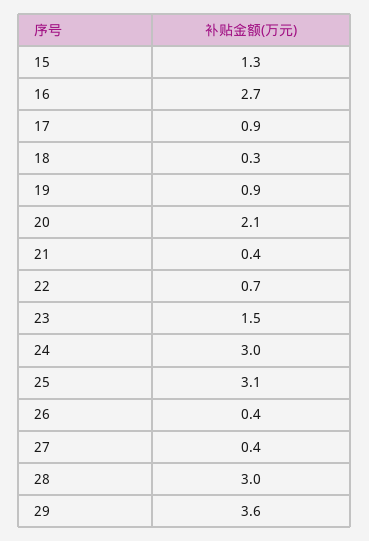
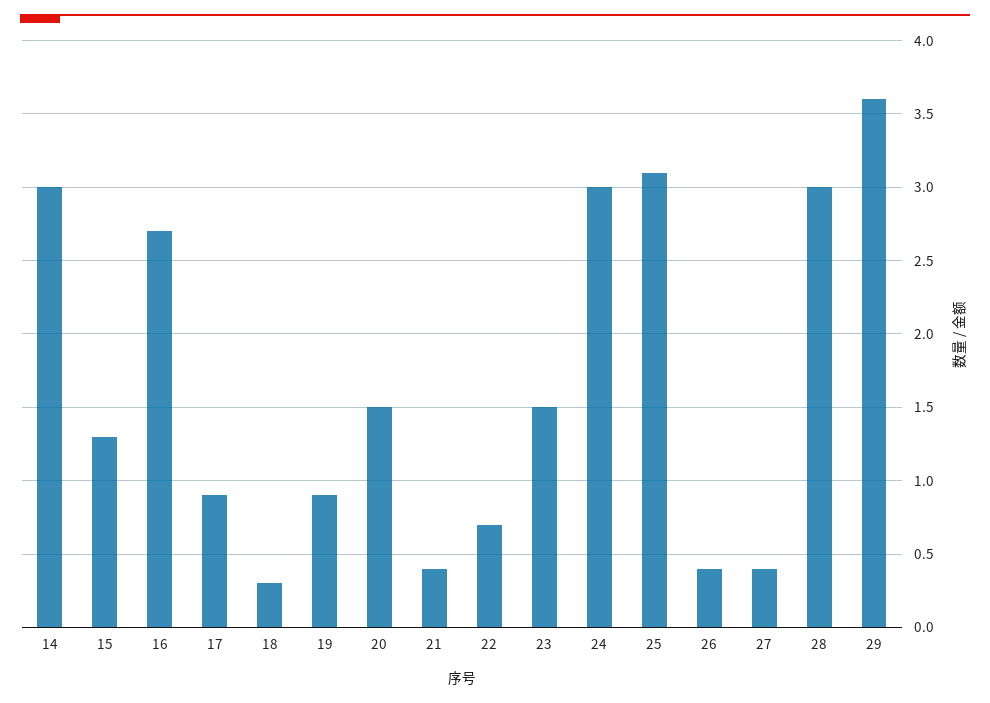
  {
    "15": 1.3,
    "16": 2.7,
    "17": 0.9,
    "18": 0.3,
    "19": 0.9,
-   "20": 2.1,
+   "20": 1.5,
    "21": 0.4,
    "22": 0.7,
    "23": 1.5,
    "24": 3,
    "25": 3.1,
    "26": 0.4,
    "27": 0.4,
    "28": 3,
-   "29": 3.6
+   "29": 3.6,
+   "14": 3
  }

